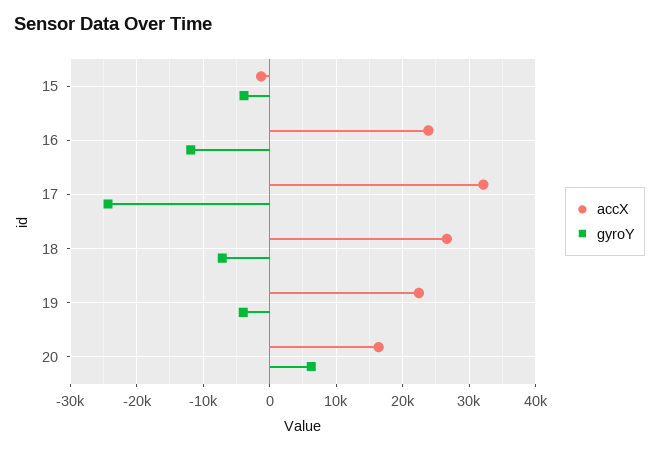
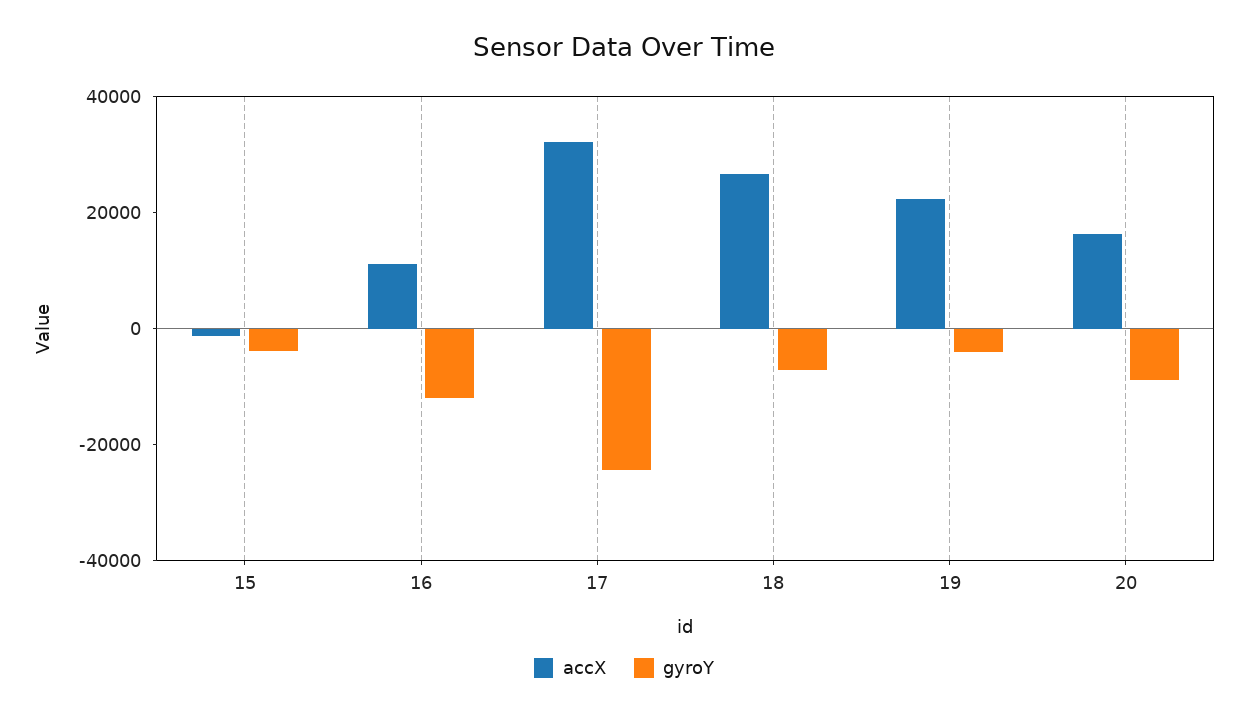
  {
    "accX": {
      "15": -1000,
-     "16": 24000,
+     "16": 10000,
      "17": 32000,
      "18": 27000,
      "19": 22000,
      "20": 16000
    },
    "gyroY": {
      "15": -4000,
      "16": -12000,
      "17": -24000,
      "18": -7000,
      "19": -4000,
-     "20": 6000
+     "20": -10000
    }
  }

